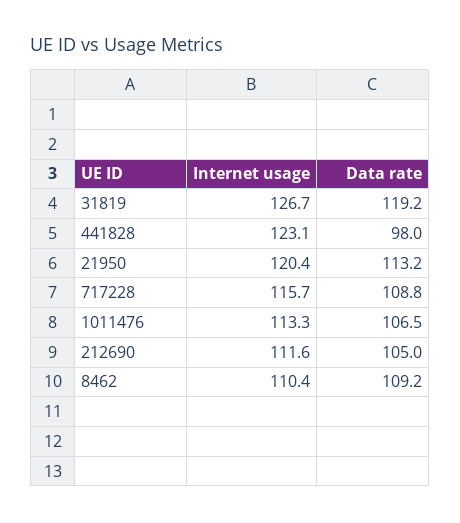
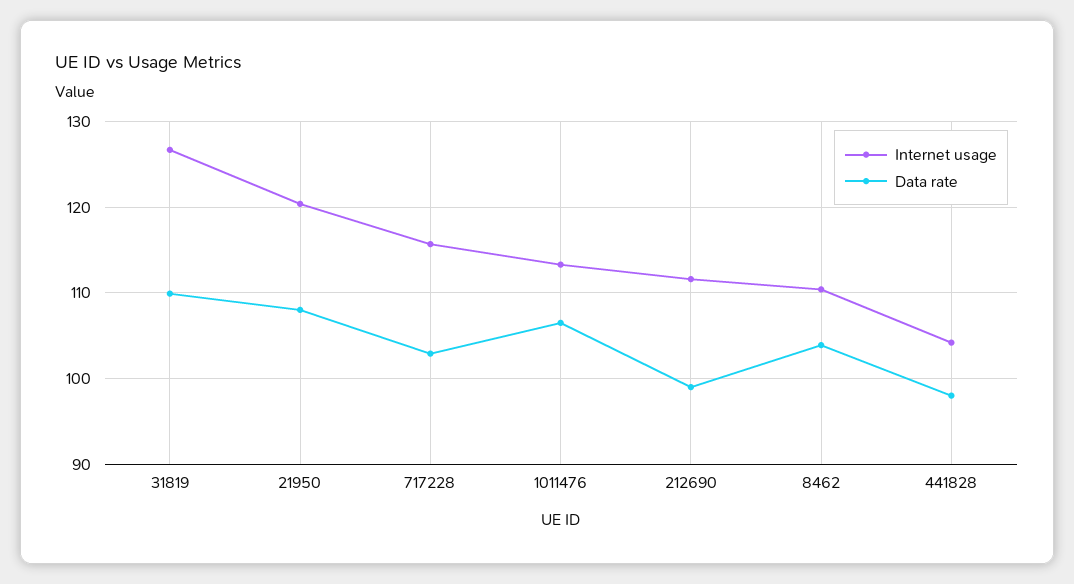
  {
    "Internet usage": {
      "31819": 126.7,
-     "441828": 123.1,
+     "441828": 104,
      "21950": 120.4,
      "717228": 115.7,
      "1011476": 113.3,
      "212690": 111.6,
      "8462": 110.4
    },
    "Data rate": {
-     "31819": 119.2,
+     "31819": 110,
      "441828": 98,
-     "21950": 113.2,
+     "21950": 108,
-     "717228": 108.8,
+     "717228": 103,
      "1011476": 106.5,
-     "212690": 105,
+     "212690": 99,
-     "8462": 109.2
+     "8462": 104
    }
  }

